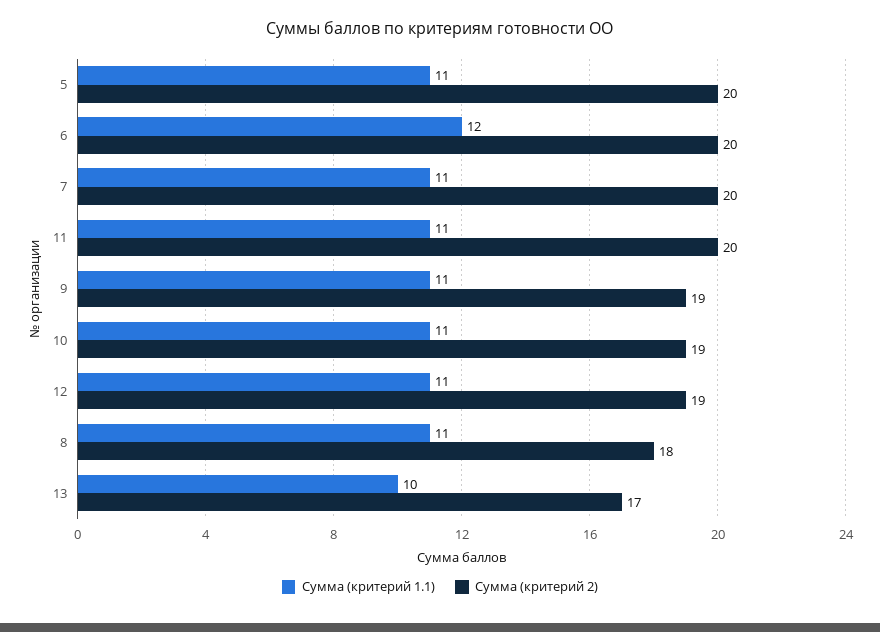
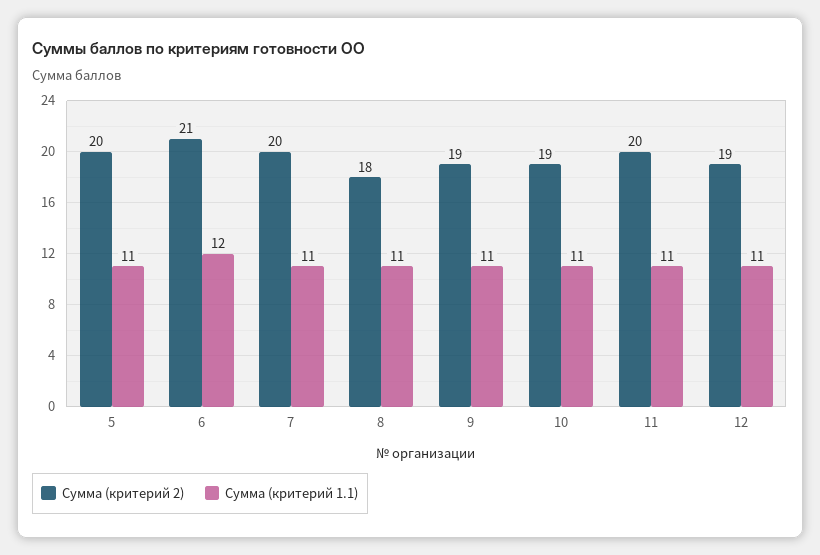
  {
    "Сумма (критерий 1.1)": {
      "5": 11,
      "6": 12,
      "7": 11,
      "11": 11,
      "9": 11,
      "10": 11,
      "12": 11,
-     "8": 11,
+     "8": 11
-     "13": 10
    },
    "Сумма (критерий 2)": {
      "5": 20,
-     "6": 20,
+     "6": 21,
      "7": 20,
      "11": 20,
      "9": 19,
      "10": 19,
      "12": 19,
-     "8": 18,
+     "8": 18
-     "13": 17
    }
  }

